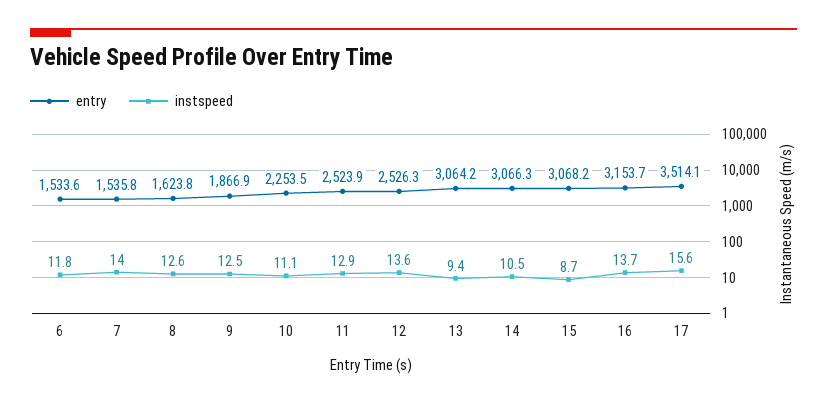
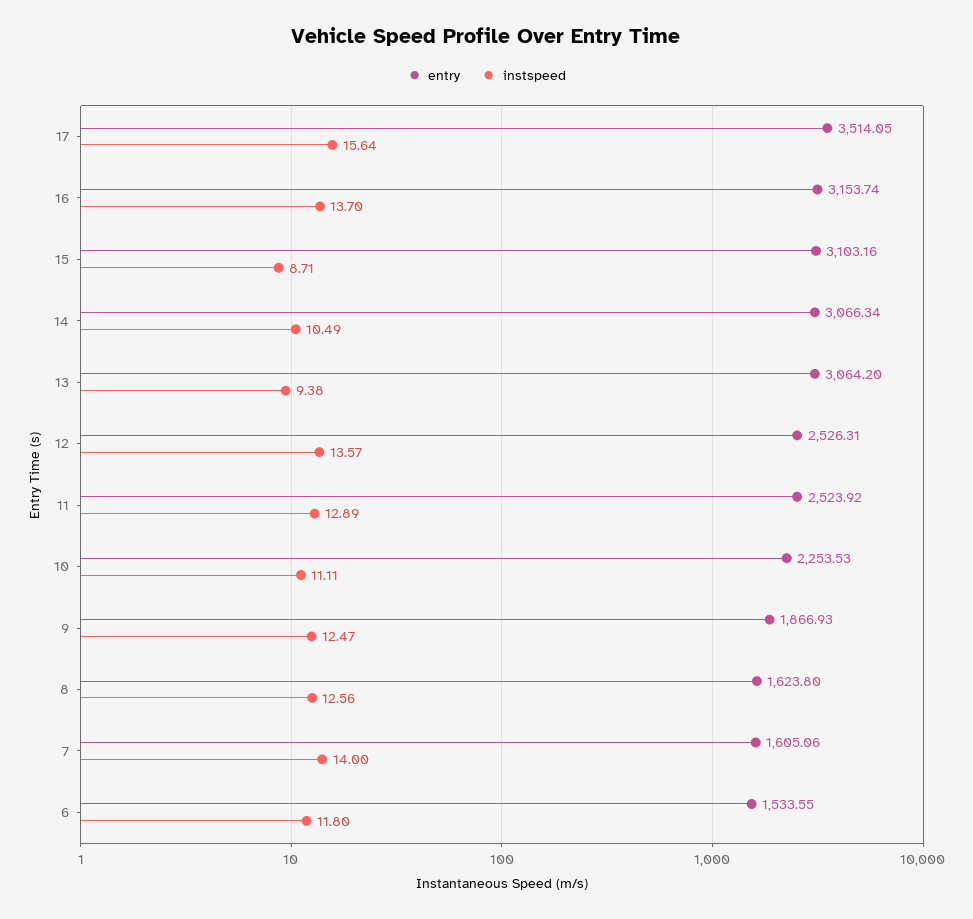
  {
    "entry": {
      "6": 1533.55,
-     "7": 1535.8,
+     "7": 1605.06,
      "8": 1623.8,
      "9": 1866.93,
      "10": 2253.53,
      "11": 2523.92,
      "12": 2526.31,
      "13": 3064.2,
      "14": 3066.34,
-     "15": 3068.2,
+     "15": 3103.16,
      "16": 3153.74,
      "17": 3514.05
    },
    "instspeed": {
      "6": 11.8,
      "7": 14,
      "8": 12.56,
      "9": 12.47,
      "10": 11.11,
      "11": 12.89,
      "12": 13.57,
      "13": 9.38,
      "14": 10.49,
      "15": 8.71,
      "16": 13.7,
      "17": 15.64
    }
  }

